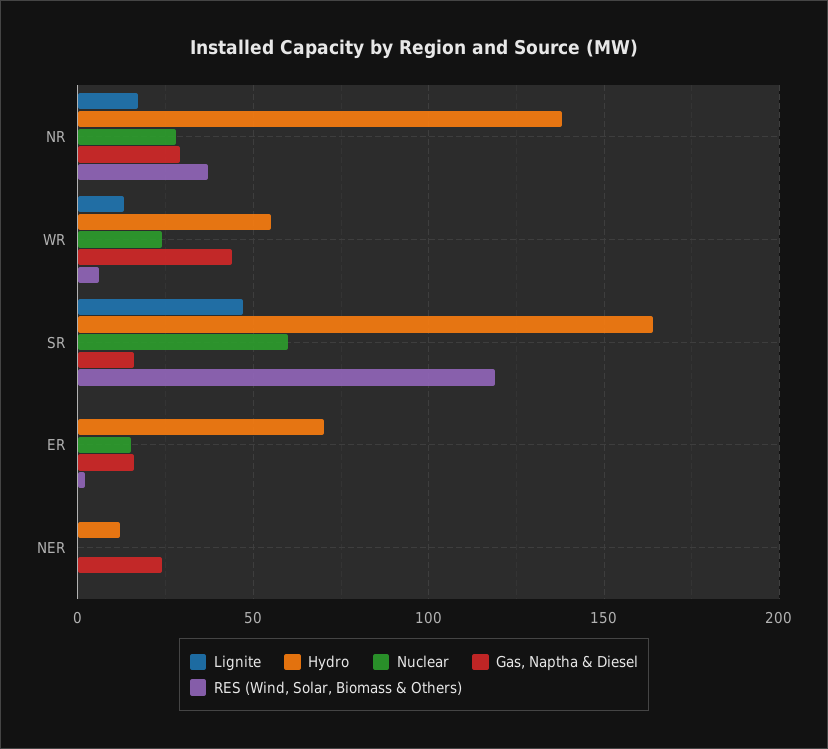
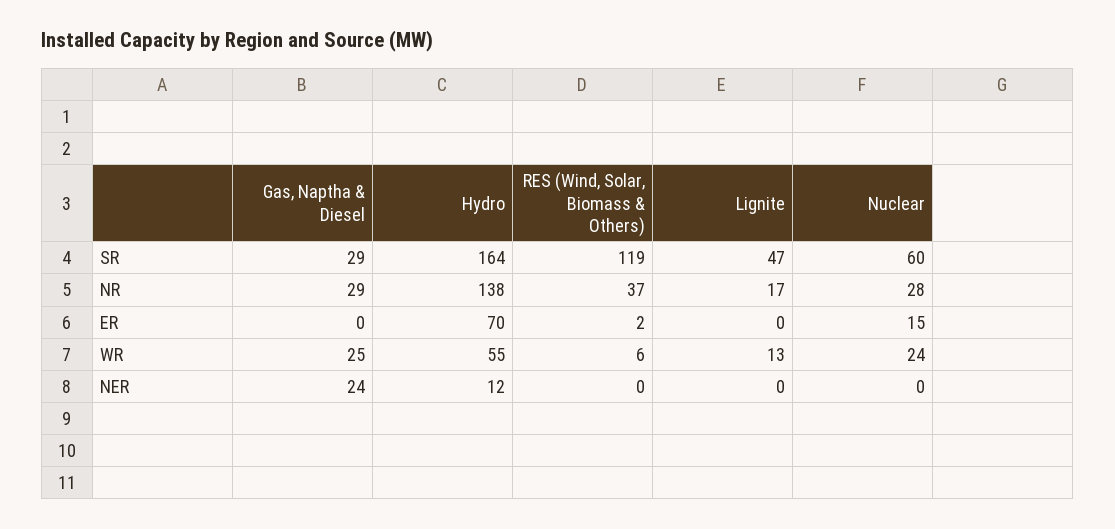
  {
    "Lignite": {
      "NR": 17,
      "WR": 13,
      "SR": 47,
      "ER": 0,
      "NER": 0
    },
    "Hydro": {
      "NR": 138,
      "WR": 55,
      "SR": 164,
      "ER": 70,
      "NER": 12
    },
    "Nuclear": {
      "NR": 28,
      "WR": 24,
      "SR": 60,
      "ER": 15,
      "NER": 0
    },
    "Gas, Naptha & Diesel": {
      "NR": 29,
-     "WR": 45,
+     "WR": 25,
-     "SR": 15,
+     "SR": 29,
-     "ER": 15,
+     "ER": 0,
      "NER": 24
    },
    "RES (Wind, Solar, Biomass & Others)": {
      "NR": 37,
      "WR": 6,
      "SR": 119,
      "ER": 2,
      "NER": 0
    }
  }

